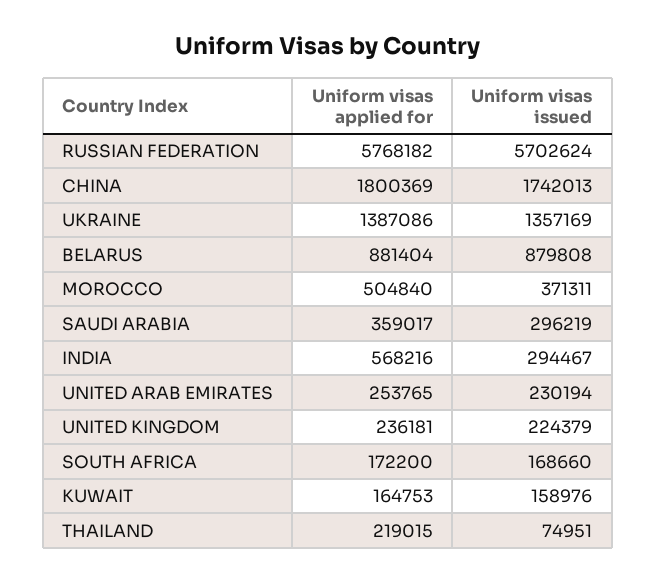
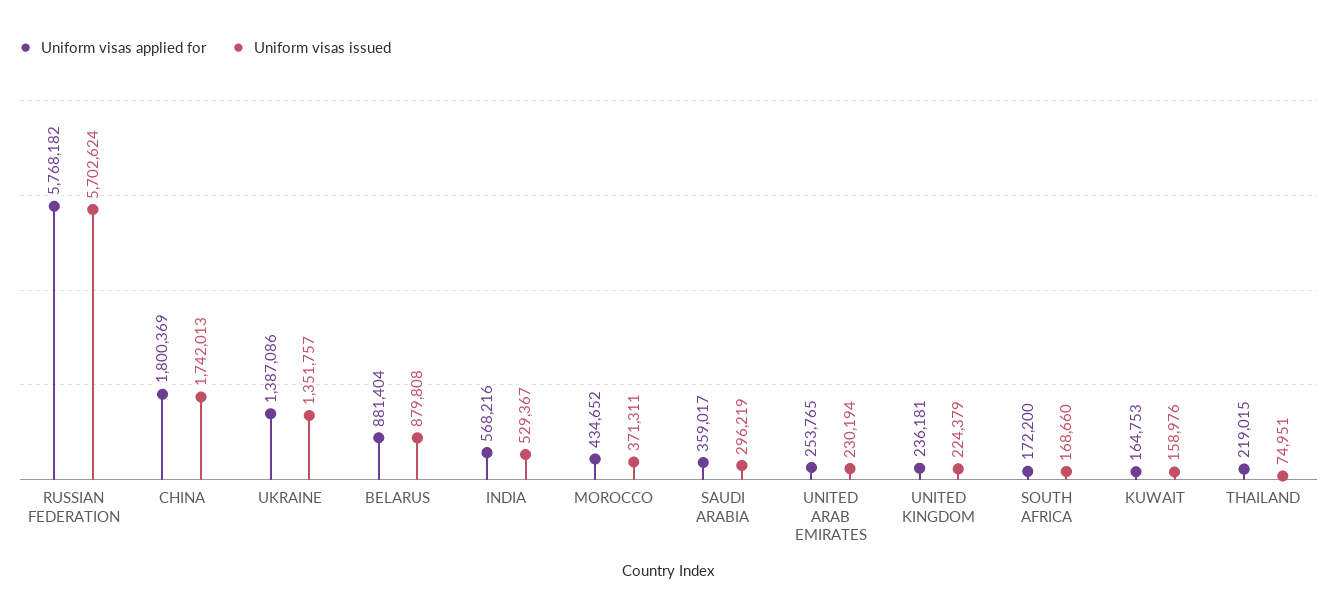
  {
    "Uniform visas applied for": {
      "RUSSIAN FEDERATION": 5768182,
      "CHINA": 1800369,
      "UKRAINE": 1387086,
      "BELARUS": 881404,
-     "MOROCCO": 504840,
+     "MOROCCO": 434652,
      "SAUDI ARABIA": 359017,
      "INDIA": 568216,
      "UNITED ARAB EMIRATES": 253765,
      "UNITED KINGDOM": 236181,
      "SOUTH AFRICA": 172200,
      "KUWAIT": 164753,
      "THAILAND": 219015
    },
    "Uniform visas issued": {
      "RUSSIAN FEDERATION": 5702624,
      "CHINA": 1742013,
-     "UKRAINE": 1357169,
+     "UKRAINE": 1351757,
      "BELARUS": 879808,
      "MOROCCO": 371311,
      "SAUDI ARABIA": 296219,
-     "INDIA": 294467,
+     "INDIA": 529367,
      "UNITED ARAB EMIRATES": 230194,
      "UNITED KINGDOM": 224379,
      "SOUTH AFRICA": 168660,
      "KUWAIT": 158976,
      "THAILAND": 74951
    }
  }

